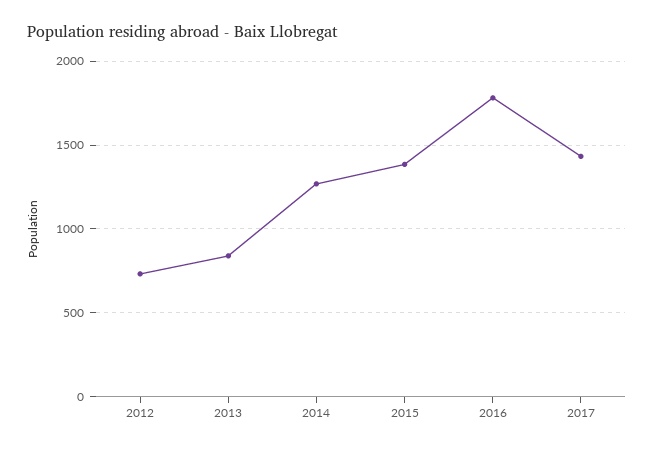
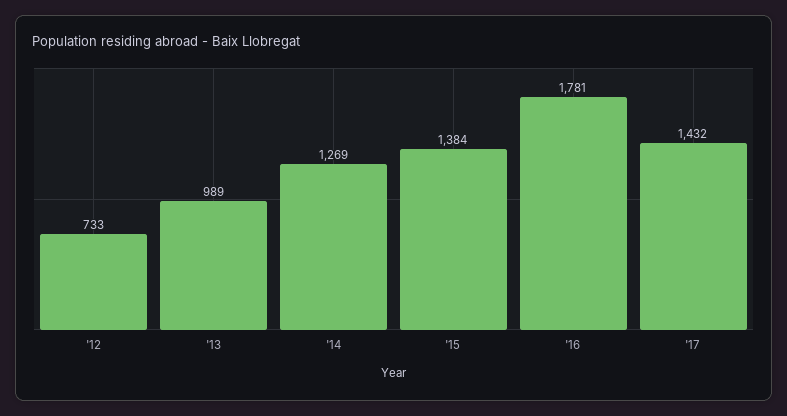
  {
    "2012": 733,
-   "2013": 850,
+   "2013": 989,
    "2014": 1269,
    "2015": 1384,
    "2016": 1781,
    "2017": 1432
  }

